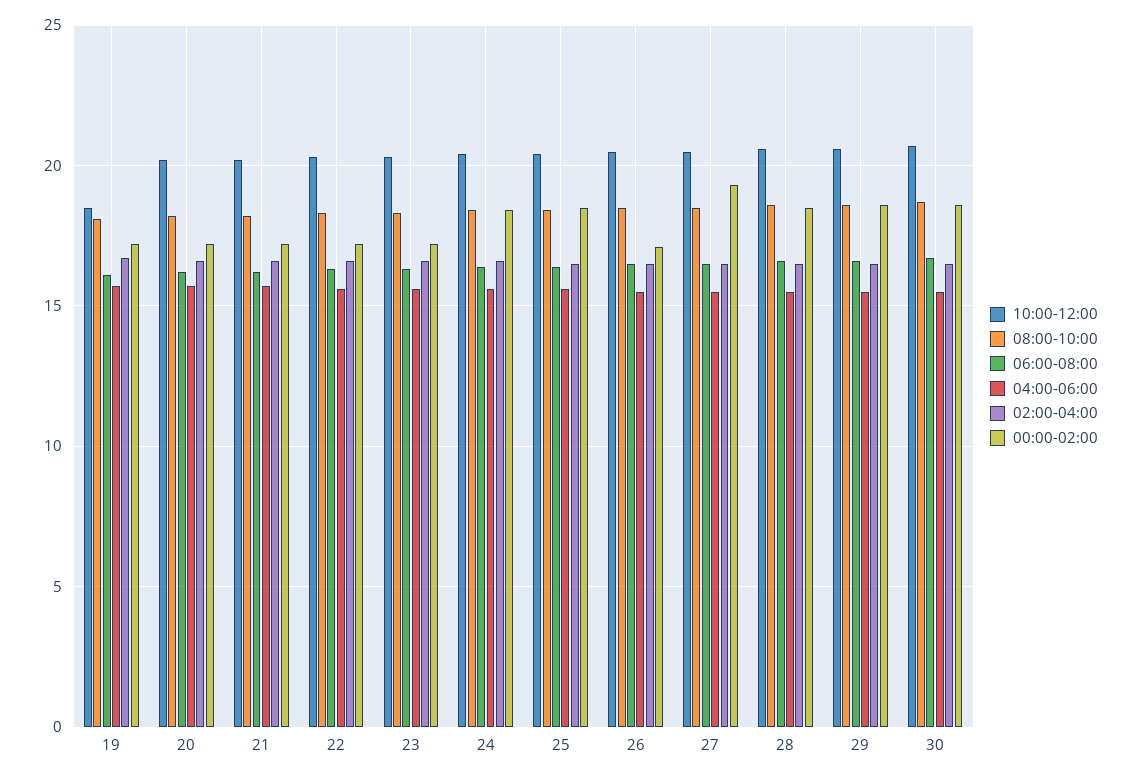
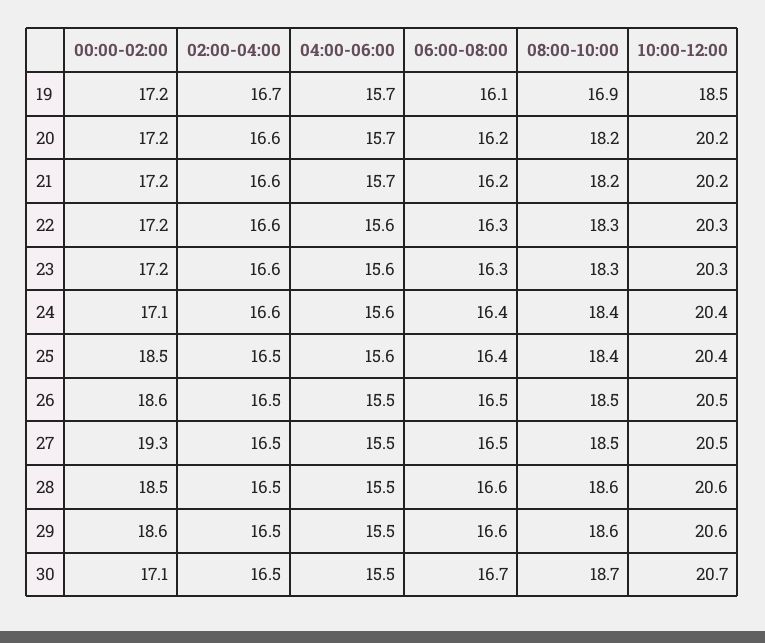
  {
    "10:00-12:00": {
      "19": 18.5,
      "20": 20.2,
      "21": 20.2,
      "22": 20.3,
      "23": 20.3,
      "24": 20.4,
      "25": 20.4,
      "26": 20.5,
      "27": 20.5,
      "28": 20.6,
      "29": 20.6,
      "30": 20.7
    },
    "08:00-10:00": {
-     "19": 18,
+     "19": 16.9,
      "20": 18.2,
      "21": 18.2,
      "22": 18.3,
      "23": 18.3,
      "24": 18.4,
      "25": 18.4,
      "26": 18.5,
      "27": 18.5,
      "28": 18.6,
      "29": 18.6,
      "30": 18.7
    },
    "06:00-08:00": {
      "19": 16.1,
      "20": 16.2,
      "21": 16.2,
      "22": 16.3,
      "23": 16.3,
      "24": 16.4,
      "25": 16.4,
      "26": 16.5,
      "27": 16.5,
      "28": 16.6,
      "29": 16.6,
      "30": 16.7
    },
    "04:00-06:00": {
      "19": 15.7,
      "20": 15.7,
      "21": 15.7,
      "22": 15.6,
      "23": 15.6,
      "24": 15.6,
      "25": 15.6,
      "26": 15.5,
      "27": 15.5,
      "28": 15.5,
      "29": 15.5,
      "30": 15.5
    },
    "02:00-04:00": {
      "19": 16.7,
      "20": 16.6,
      "21": 16.6,
      "22": 16.6,
      "23": 16.6,
      "24": 16.6,
      "25": 16.5,
      "26": 16.5,
      "27": 16.5,
      "28": 16.5,
      "29": 16.5,
      "30": 16.5
    },
    "00:00-02:00": {
      "19": 17.2,
      "20": 17.2,
      "21": 17.2,
      "22": 17.2,
      "23": 17.2,
-     "24": 18.5,
+     "24": 17.1,
      "25": 18.5,
-     "26": 17,
+     "26": 18.6,
      "27": 19.3,
      "28": 18.5,
      "29": 18.6,
-     "30": 18.5
+     "30": 17.1
    }
  }

